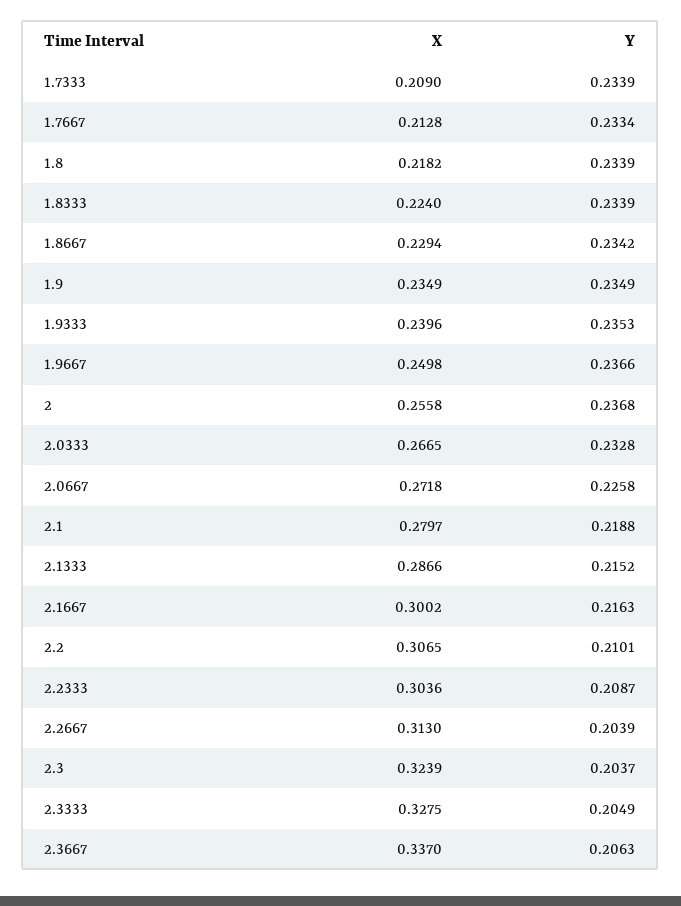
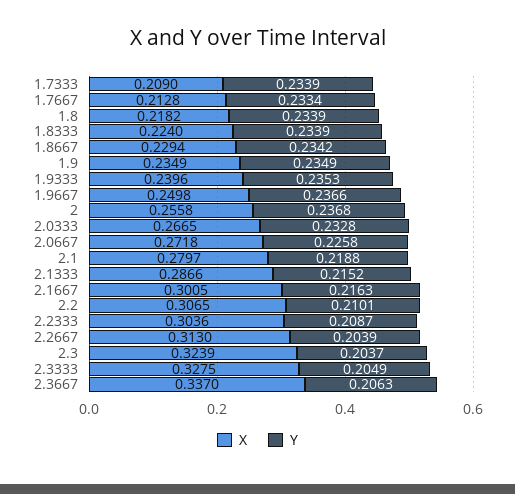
  {
    "X": {
      "1.7333": 0.209,
      "1.7667": 0.2128,
      "1.8": 0.2182,
      "1.8333": 0.224,
      "1.8667": 0.2294,
      "1.9": 0.2349,
      "1.9333": 0.2396,
      "1.9667": 0.2498,
      "2": 0.2558,
      "2.0333": 0.2665,
      "2.0667": 0.2718,
      "2.1": 0.2797,
      "2.1333": 0.2866,
-     "2.1667": 0.3002,
+     "2.1667": 0.3005,
      "2.2": 0.3065,
      "2.2333": 0.3036,
      "2.2667": 0.313,
      "2.3": 0.3239,
      "2.3333": 0.3275,
      "2.3667": 0.337
    },
    "Y": {
      "1.7333": 0.2339,
      "1.7667": 0.2334,
      "1.8": 0.2339,
      "1.8333": 0.2339,
      "1.8667": 0.2342,
      "1.9": 0.2349,
      "1.9333": 0.2353,
      "1.9667": 0.2366,
      "2": 0.2368,
      "2.0333": 0.2328,
      "2.0667": 0.2258,
      "2.1": 0.2188,
      "2.1333": 0.2152,
      "2.1667": 0.2163,
      "2.2": 0.2101,
      "2.2333": 0.2087,
      "2.2667": 0.2039,
      "2.3": 0.2037,
      "2.3333": 0.2049,
      "2.3667": 0.2063
    }
  }

